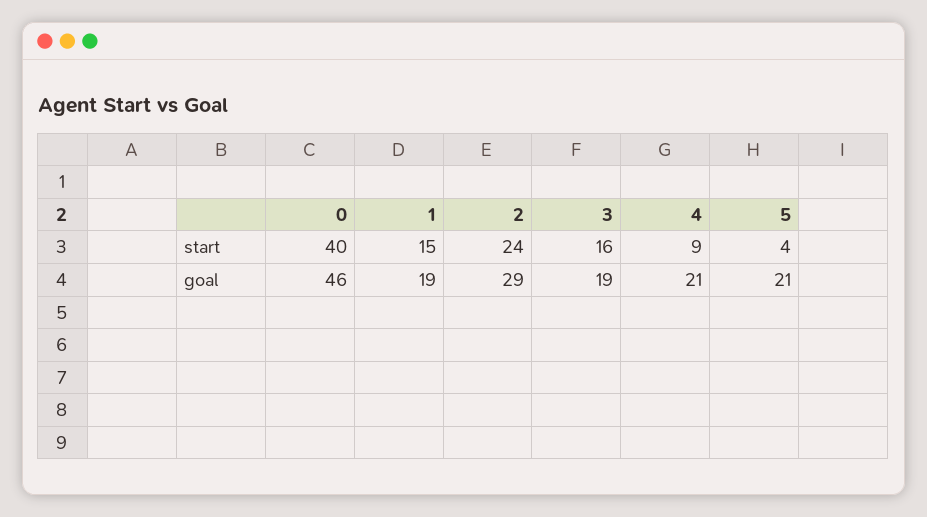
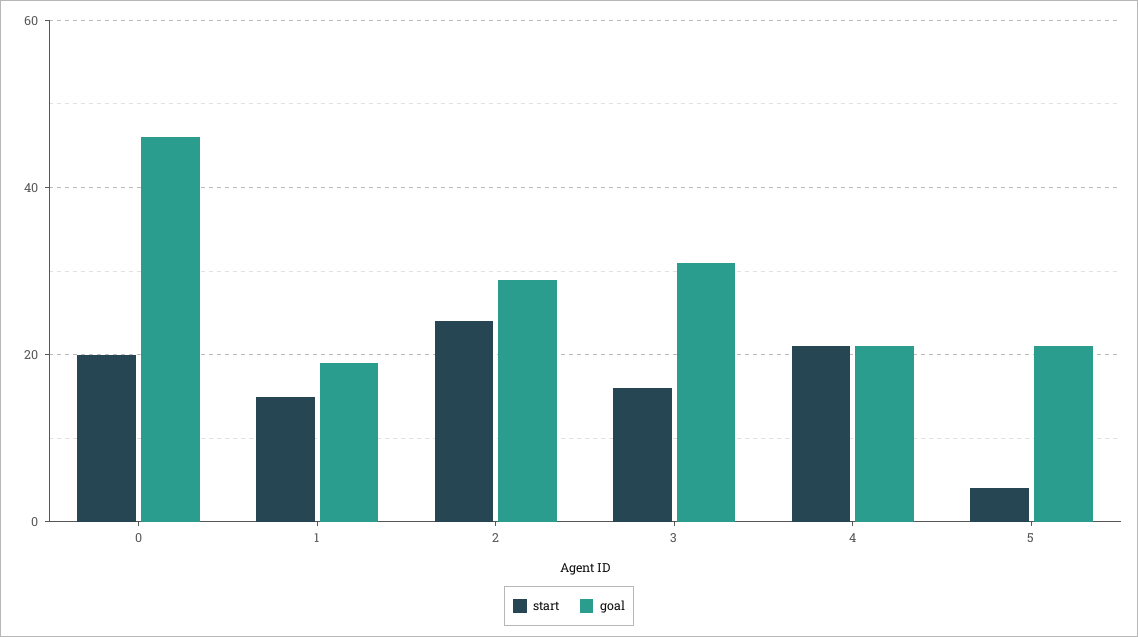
  {
    "start": {
-     "0": 40,
+     "0": 20,
      "1": 15,
      "2": 24,
      "3": 16,
-     "4": 9,
+     "4": 20,
      "5": 4
    },
    "goal": {
      "0": 46,
      "1": 19,
      "2": 29,
-     "3": 19,
+     "3": 30,
      "4": 21,
      "5": 21
    }
  }

